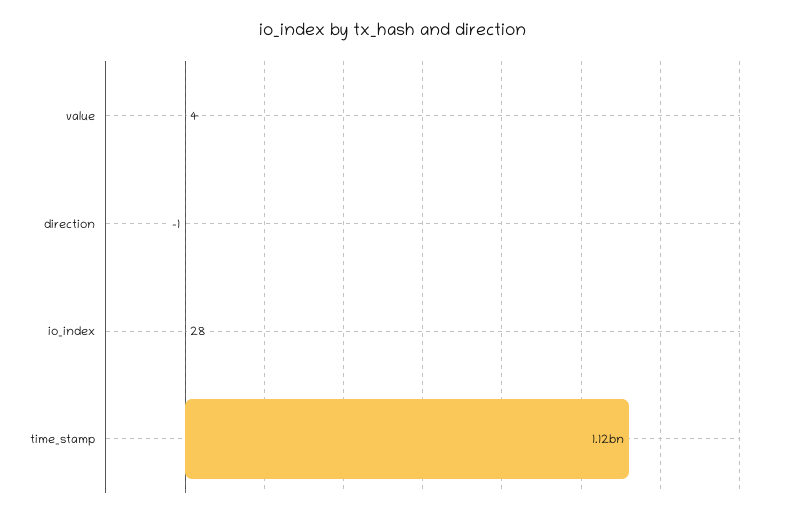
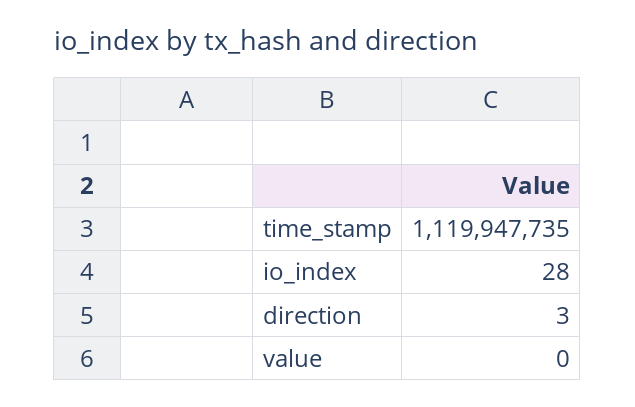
  {
-   "value": 4,
+   "value": 0,
-   "direction": -1,
+   "direction": 3,
    "io_index": 28,
    "time_stamp": 1119947735
  }

